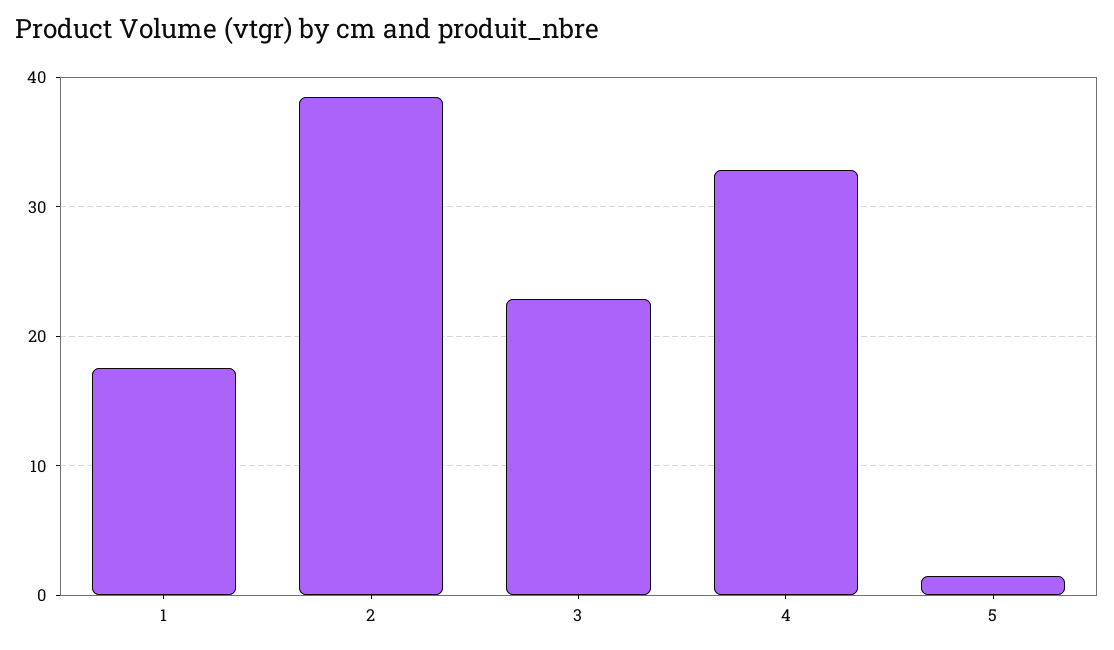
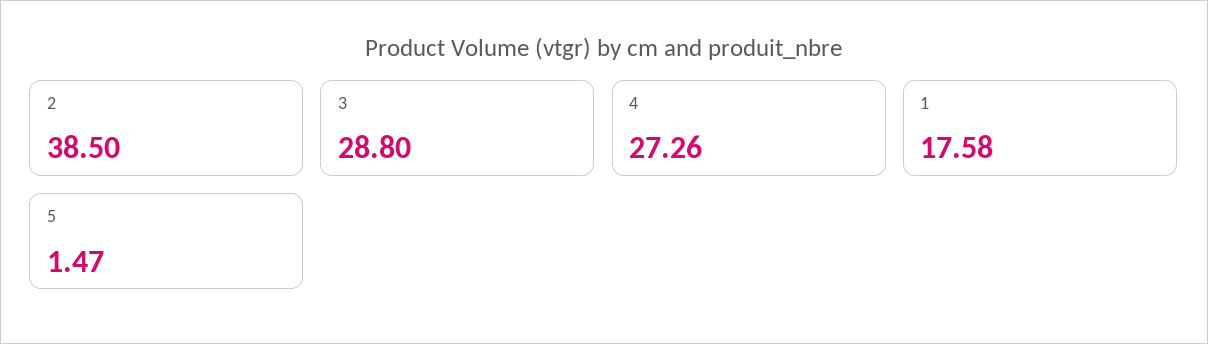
  {
    "1": 17.58,
    "2": 38.5,
-   "3": 23,
+   "3": 28.8,
-   "4": 33,
+   "4": 27.26,
    "5": 1.47
  }

